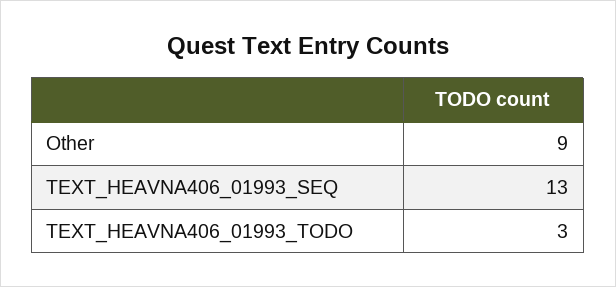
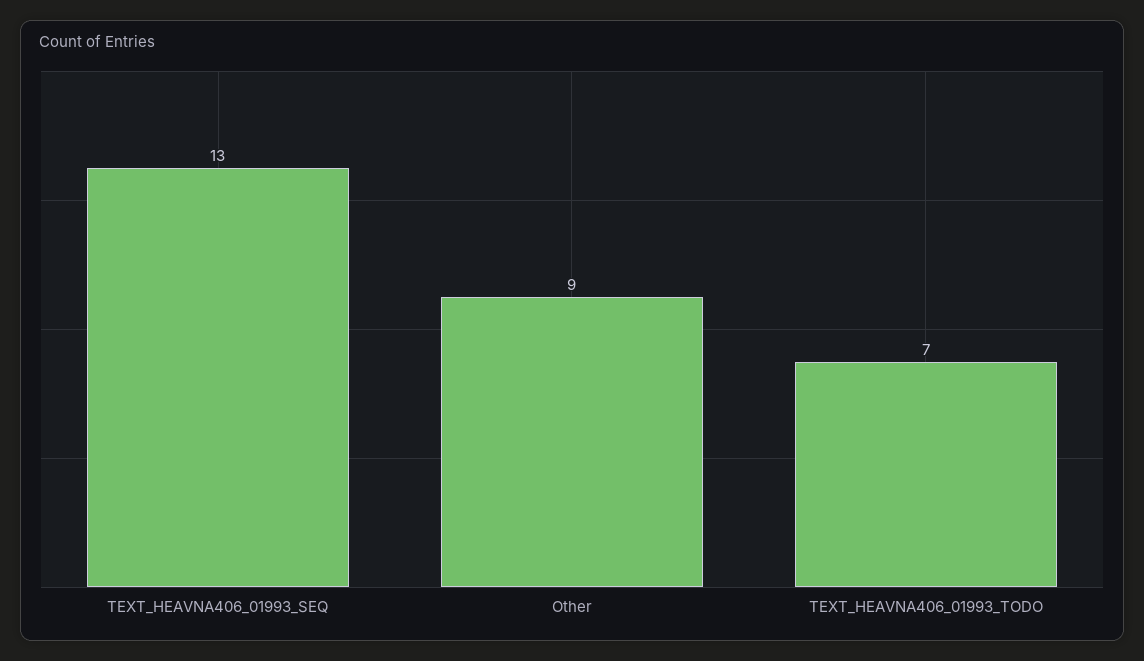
  {
    "Other": 9,
    "TEXT_HEAVNA406_01993_SEQ": 13,
-   "TEXT_HEAVNA406_01993_TODO": 3
+   "TEXT_HEAVNA406_01993_TODO": 7
  }

